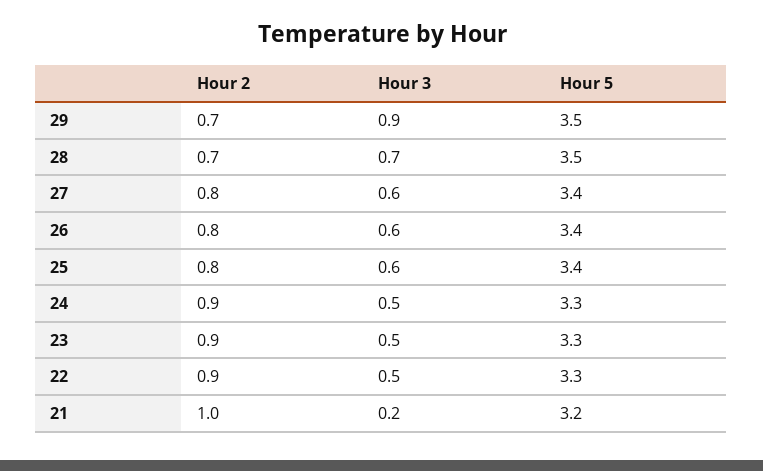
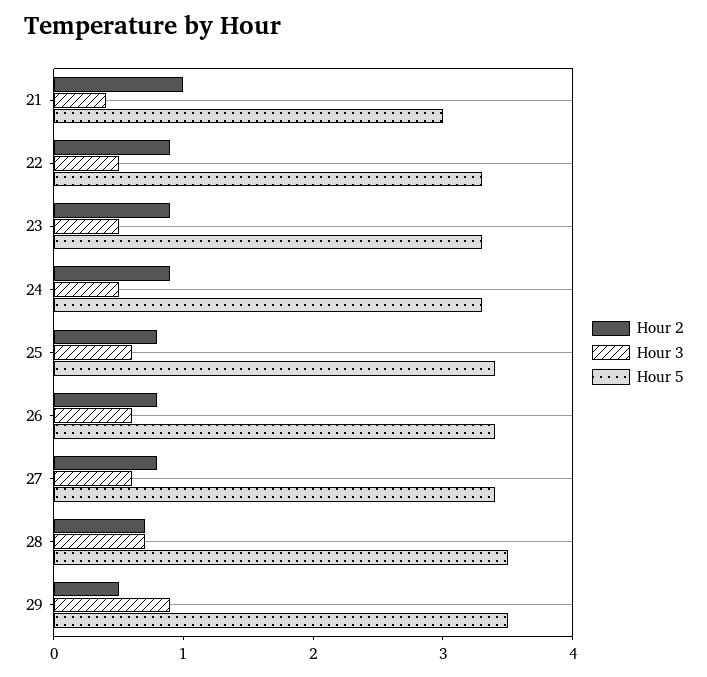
  {
    "Hour 2": {
-     "29": 0.7,
+     "29": 0.5,
      "28": 0.7,
      "27": 0.8,
      "26": 0.8,
      "25": 0.8,
      "24": 0.9,
      "23": 0.9,
      "22": 0.9,
      "21": 1
    },
    "Hour 3": {
      "29": 0.9,
      "28": 0.7,
      "27": 0.6,
      "26": 0.6,
      "25": 0.6,
      "24": 0.5,
      "23": 0.5,
      "22": 0.5,
-     "21": 0.2
+     "21": 0.4
    },
    "Hour 5": {
      "29": 3.5,
      "28": 3.5,
      "27": 3.4,
      "26": 3.4,
      "25": 3.4,
      "24": 3.3,
      "23": 3.3,
      "22": 3.3,
-     "21": 3.2
+     "21": 3
    }
  }

